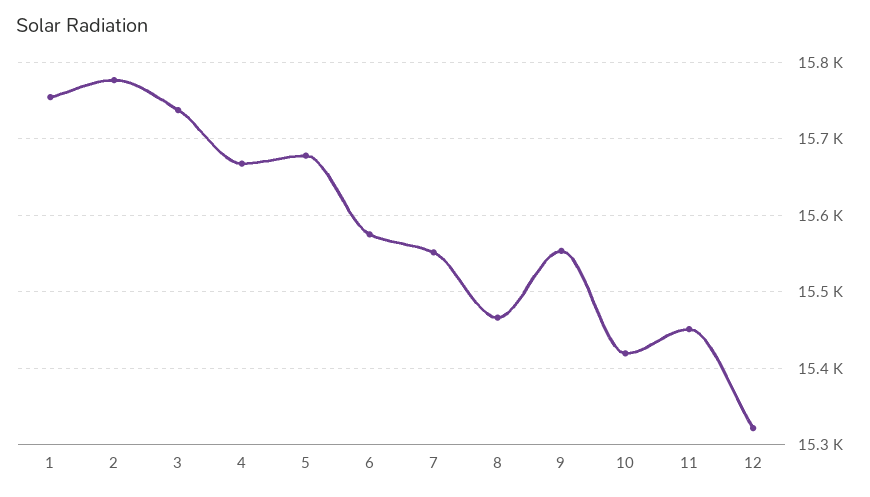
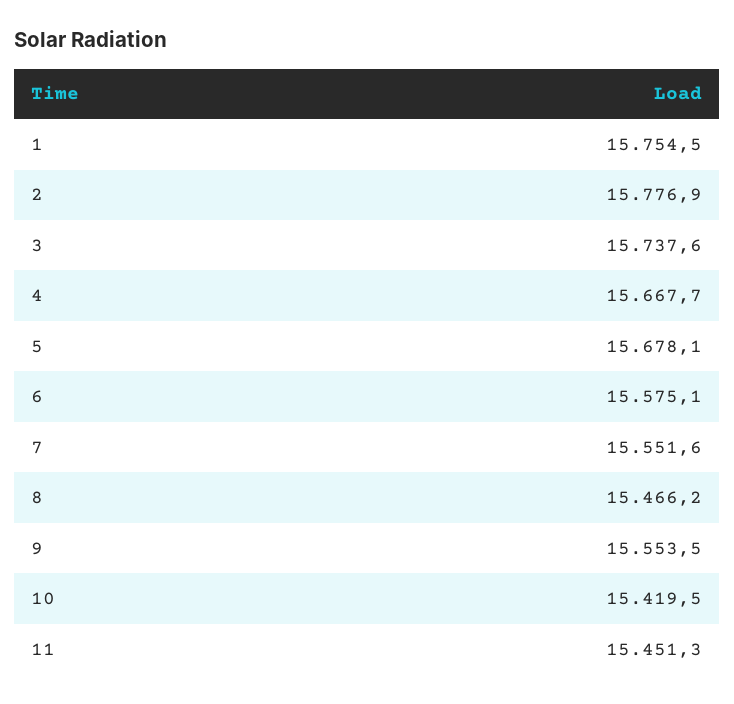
  {
    "1": 15754.5,
    "2": 15776.9,
    "3": 15737.6,
    "4": 15667.7,
    "5": 15678.1,
    "6": 15575.1,
    "7": 15551.6,
    "8": 15466.2,
    "9": 15553.5,
    "10": 15419.5,
-   "11": 15451.3,
+   "11": 15451.3
-   "12": 15320
  }

